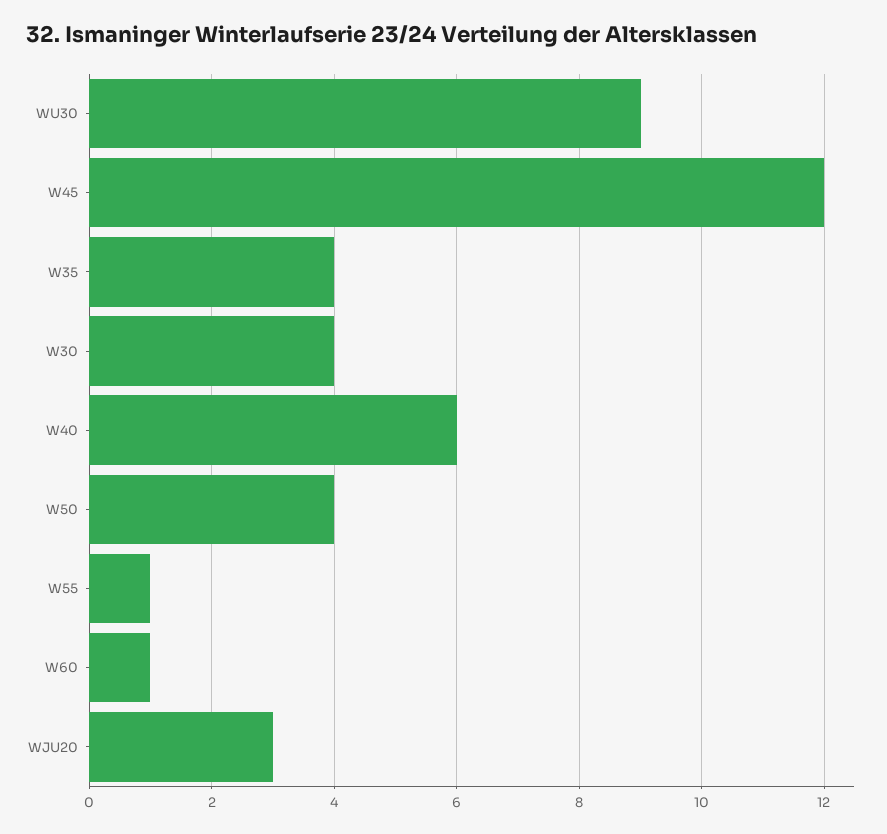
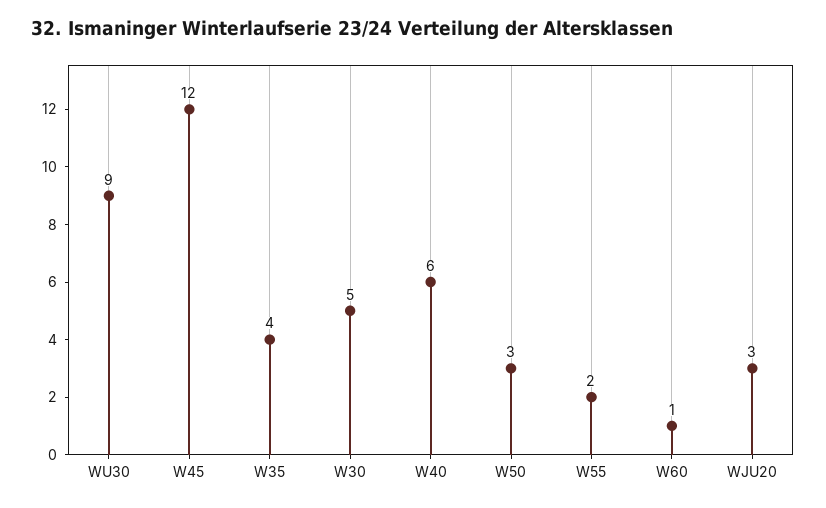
  {
    "WU30": 9,
    "W45": 12,
    "W35": 4,
-   "W30": 4,
+   "W30": 5,
    "W40": 6,
-   "W50": 4,
+   "W50": 3,
-   "W55": 1,
+   "W55": 2,
    "W60": 1,
    "WJU20": 3
  }

